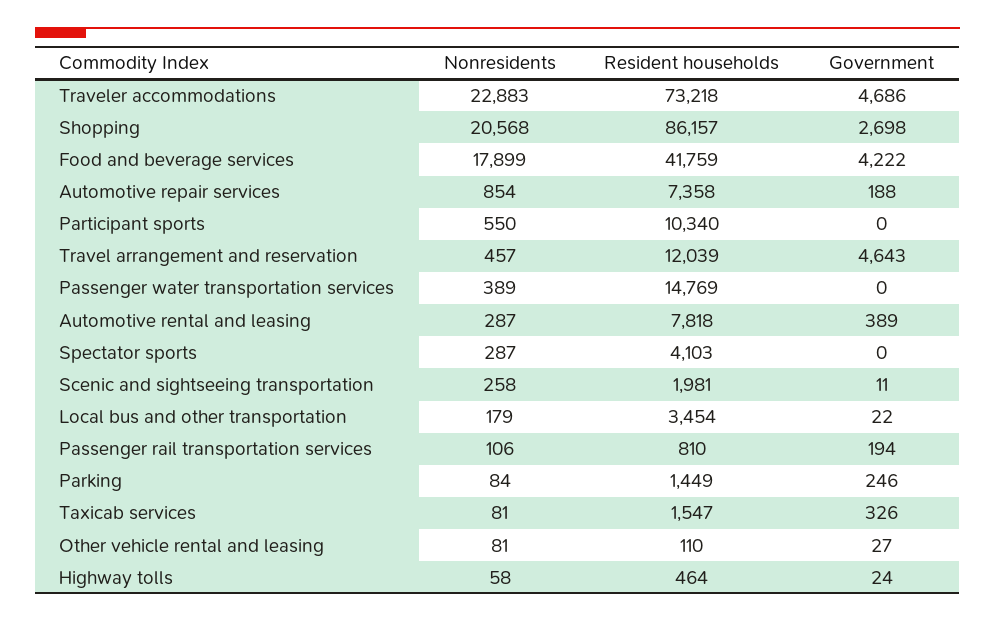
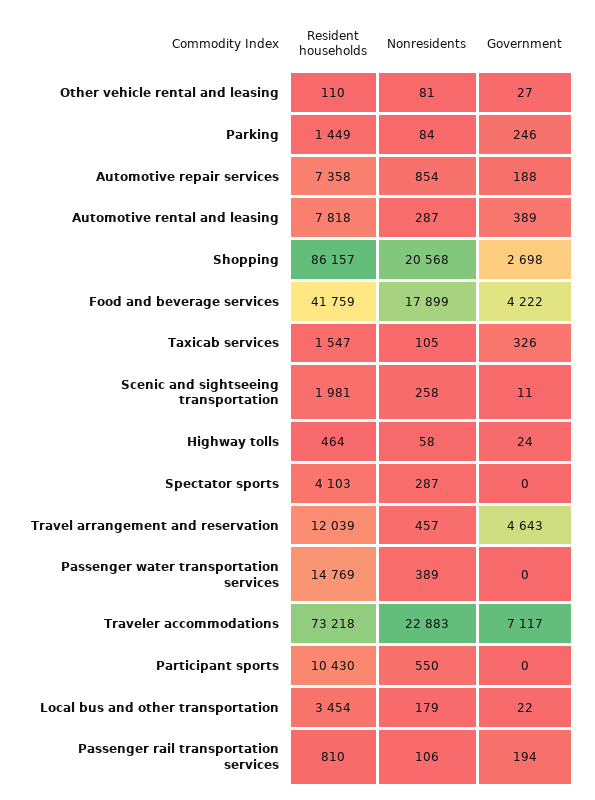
  {
    "Nonresidents": {
      "Traveler accommodations": 22883,
      "Shopping": 20568,
      "Food and beverage services": 17899,
      "Automotive repair services": 854,
      "Participant sports": 550,
      "Travel arrangement and reservation": 457,
      "Passenger water transportation services": 389,
      "Automotive rental and leasing": 287,
      "Spectator sports": 287,
      "Scenic and sightseeing transportation": 258,
      "Local bus and other transportation": 179,
      "Passenger rail transportation services": 106,
      "Parking": 84,
-     "Taxicab services": 81,
+     "Taxicab services": 105,
      "Other vehicle rental and leasing": 81,
      "Highway tolls": 58
    },
    "Resident households": {
      "Traveler accommodations": 73218,
      "Shopping": 86157,
      "Food and beverage services": 41759,
      "Automotive repair services": 7358,
-     "Participant sports": 10340,
+     "Participant sports": 10430,
      "Travel arrangement and reservation": 12039,
      "Passenger water transportation services": 14769,
      "Automotive rental and leasing": 7818,
      "Spectator sports": 4103,
      "Scenic and sightseeing transportation": 1981,
      "Local bus and other transportation": 3454,
      "Passenger rail transportation services": 810,
      "Parking": 1449,
      "Taxicab services": 1547,
      "Other vehicle rental and leasing": 110,
      "Highway tolls": 464
    },
    "Government": {
-     "Traveler accommodations": 4686,
+     "Traveler accommodations": 7117,
      "Shopping": 2698,
      "Food and beverage services": 4222,
      "Automotive repair services": 188,
      "Participant sports": 0,
      "Travel arrangement and reservation": 4643,
      "Passenger water transportation services": 0,
      "Automotive rental and leasing": 389,
      "Spectator sports": 0,
      "Scenic and sightseeing transportation": 11,
      "Local bus and other transportation": 22,
      "Passenger rail transportation services": 194,
      "Parking": 246,
      "Taxicab services": 326,
      "Other vehicle rental and leasing": 27,
      "Highway tolls": 24
    }
  }

